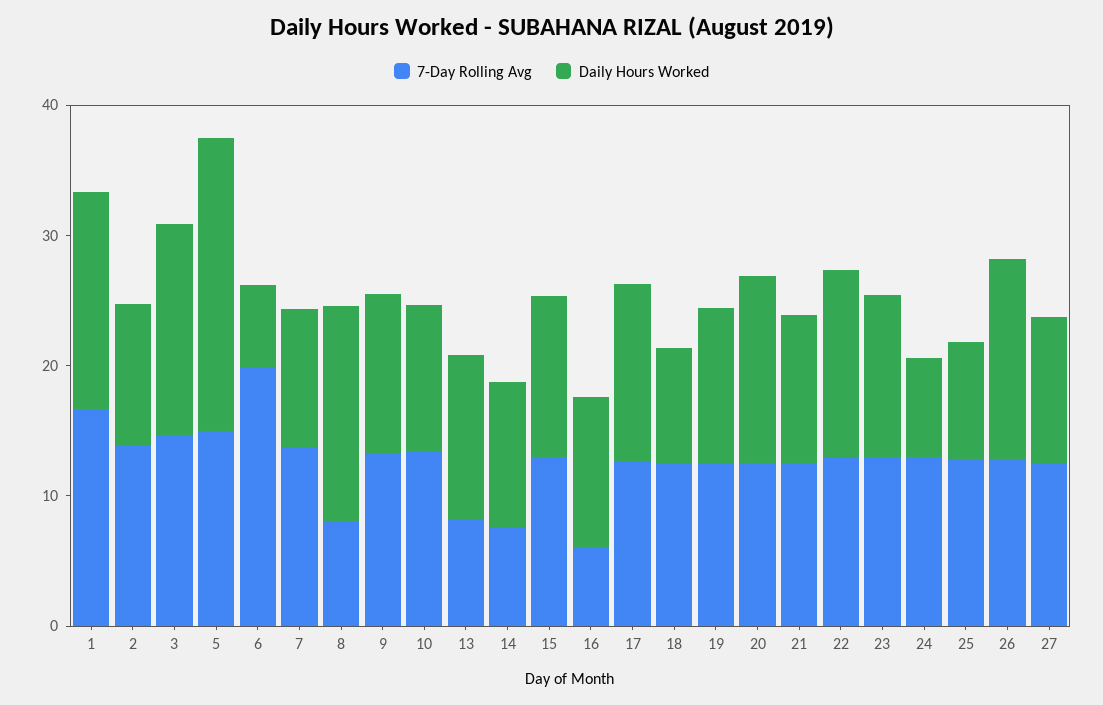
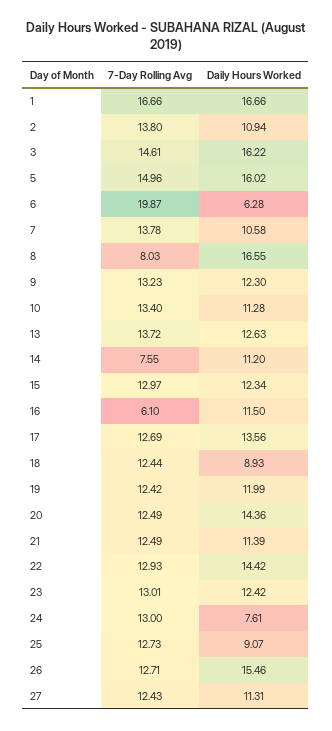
  {
    "7-Day Rolling Avg": {
      "1": 16.66,
      "2": 13.8,
      "3": 14.61,
      "5": 14.96,
      "6": 19.87,
      "7": 13.78,
      "8": 8.03,
      "9": 13.23,
      "10": 13.4,
-     "13": 8,
+     "13": 13.72,
      "14": 7.55,
      "15": 12.97,
      "16": 6.1,
      "17": 12.69,
      "18": 12.44,
      "19": 12.42,
      "20": 12.49,
      "21": 12.49,
      "22": 12.93,
      "23": 13.01,
      "24": 13,
      "25": 12.73,
      "26": 12.71,
      "27": 12.43
    },
    "Daily Hours Worked": {
      "1": 16.66,
      "2": 10.94,
      "3": 16.22,
-     "5": 22,
+     "5": 16.02,
      "6": 6.28,
      "7": 10.58,
      "8": 16.55,
      "9": 12.3,
      "10": 11.28,
      "13": 12.63,
      "14": 11.2,
      "15": 12.34,
      "16": 11.5,
      "17": 13.56,
      "18": 8.93,
      "19": 11.99,
      "20": 14.36,
      "21": 11.39,
      "22": 14.42,
      "23": 12.42,
      "24": 7.61,
      "25": 9.07,
      "26": 15.46,
      "27": 11.31
    }
  }

